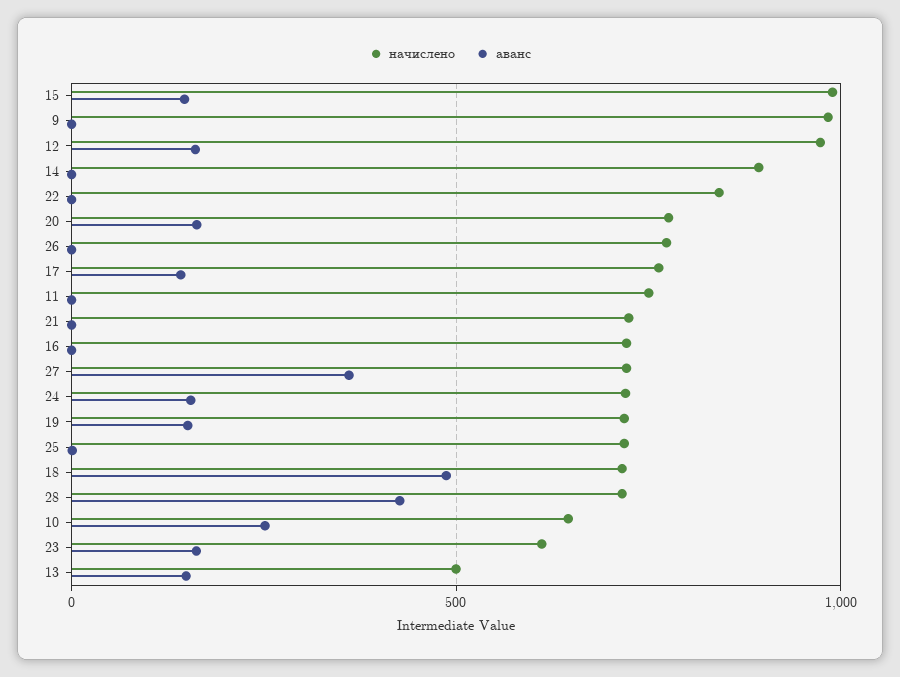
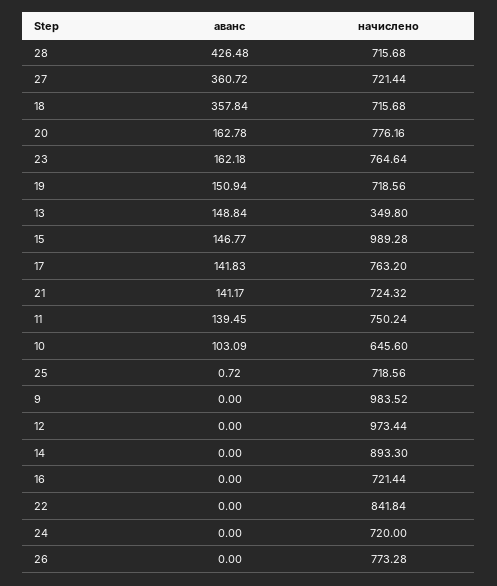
  {
    "начислено": {
      "15": 989.28,
      "9": 983.52,
      "12": 973.44,
      "14": 893.3,
      "22": 841.84,
      "20": 776.16,
      "26": 773.28,
      "17": 763.2,
      "11": 750.24,
      "21": 724.32,
      "16": 721.44,
      "27": 721.44,
      "24": 720,
      "19": 718.56,
      "25": 718.56,
      "18": 715.68,
      "28": 715.68,
      "10": 645.6,
-     "23": 600,
+     "23": 764.64,
-     "13": 500
+     "13": 349.8
    },
    "аванс": {
      "15": 146.77,
      "9": 0,
-     "12": 150,
+     "12": 0,
      "14": 0,
      "22": 0,
      "20": 162.78,
      "26": 0,
      "17": 141.83,
-     "11": 0,
+     "11": 139.45,
-     "21": 0,
+     "21": 141.17,
      "16": 0,
      "27": 360.72,
-     "24": 150,
+     "24": 0,
      "19": 150.94,
      "25": 0.72,
-     "18": 500,
+     "18": 357.84,
      "28": 426.48,
-     "10": 250,
+     "10": 103.09,
      "23": 162.18,
      "13": 148.84
    }
  }

